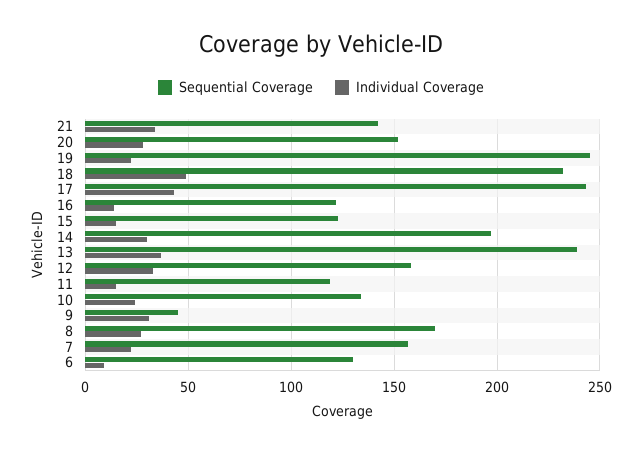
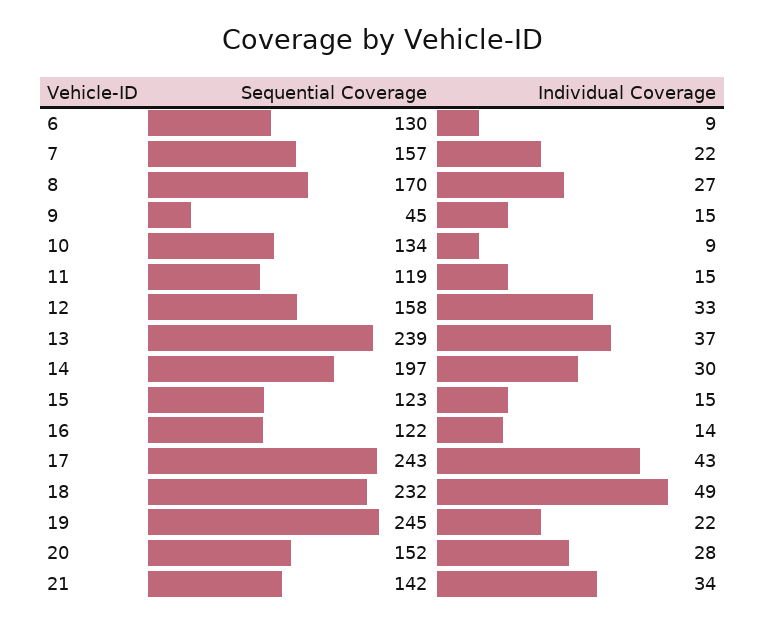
  {
    "Sequential Coverage": {
      "21": 142,
      "20": 152,
      "19": 245,
      "18": 232,
      "17": 243,
      "16": 122,
      "15": 123,
      "14": 197,
      "13": 239,
      "12": 158,
      "11": 119,
      "10": 134,
      "9": 45,
      "8": 170,
      "7": 157,
      "6": 130
    },
    "Individual Coverage": {
      "21": 34,
      "20": 28,
      "19": 22,
      "18": 49,
      "17": 43,
      "16": 14,
      "15": 15,
      "14": 30,
      "13": 37,
      "12": 33,
      "11": 15,
-     "10": 25,
+     "10": 9,
-     "9": 30,
+     "9": 15,
      "8": 27,
      "7": 22,
      "6": 9
    }
  }

